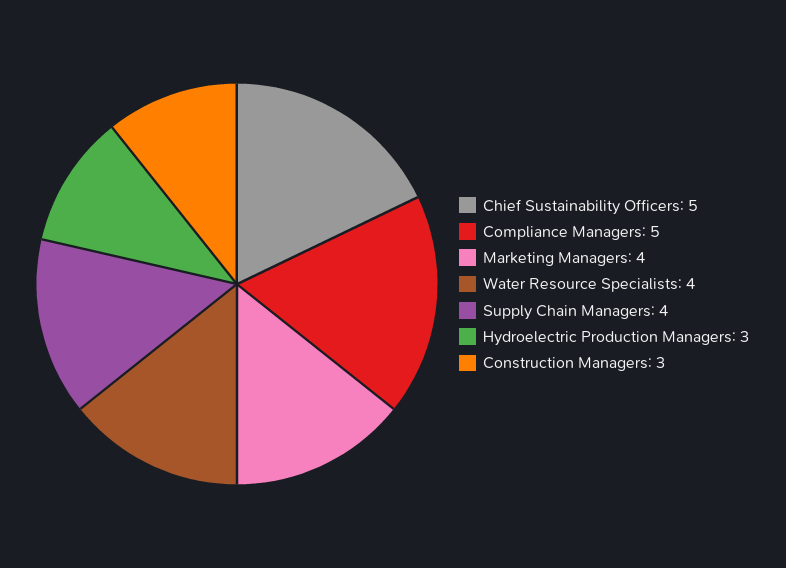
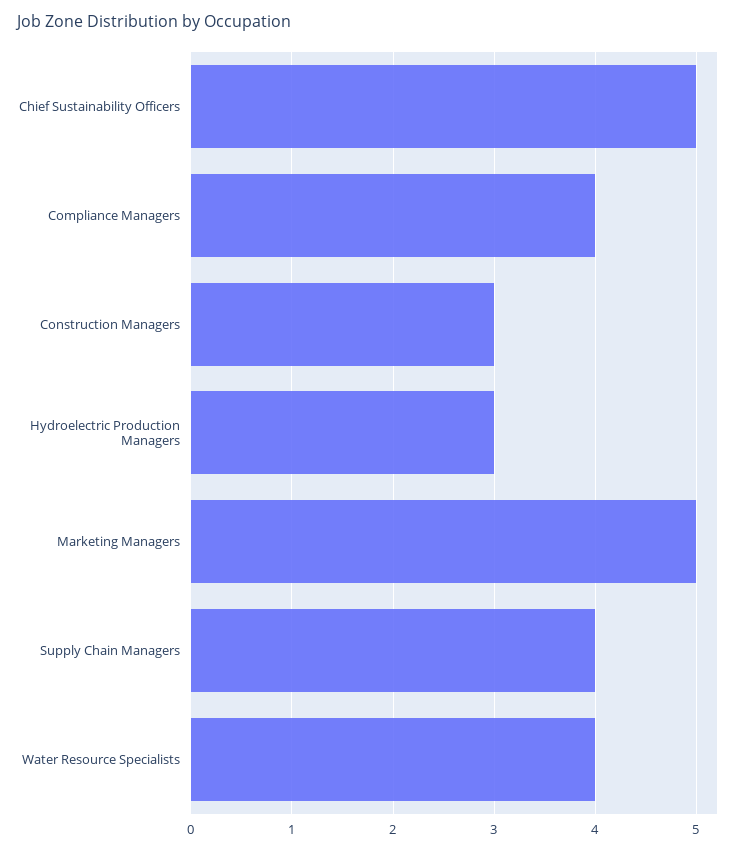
  {
    "Chief Sustainability Officers": 5,
-   "Compliance Managers": 5,
+   "Compliance Managers": 4,
-   "Marketing Managers": 4,
+   "Marketing Managers": 5,
    "Water Resource Specialists": 4,
    "Supply Chain Managers": 4,
    "Hydroelectric Production Managers": 3,
    "Construction Managers": 3
  }

